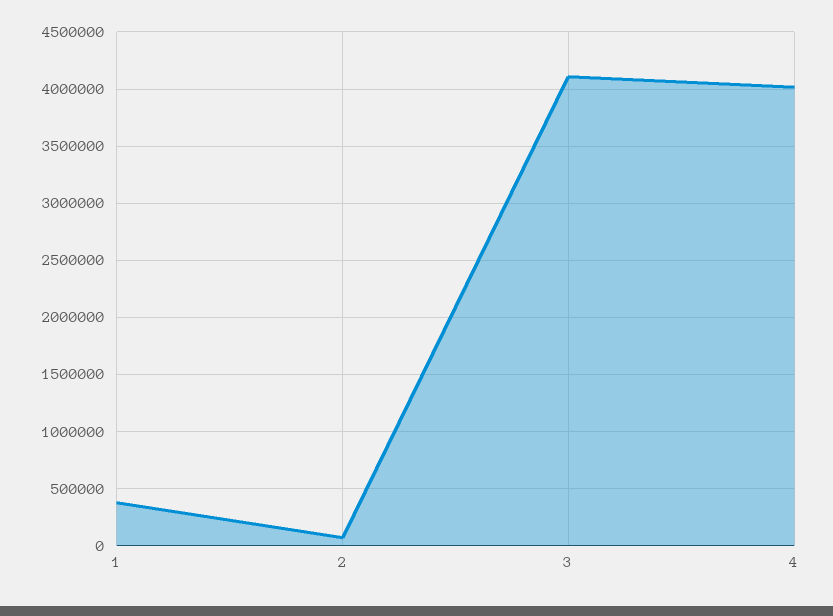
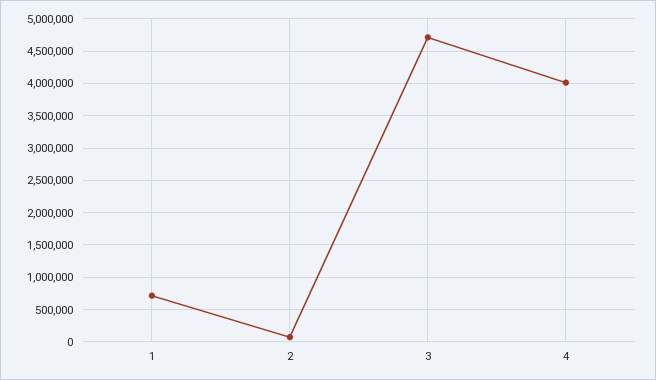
  {
-   "1": 400000,
+   "1": 700000,
    "2": 100000,
-   "3": 4100000,
+   "3": 4700000,
    "4": 4000000
  }

